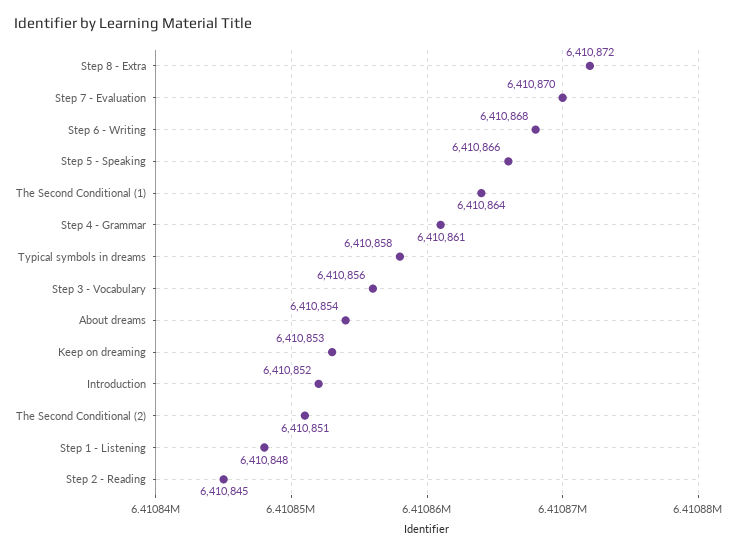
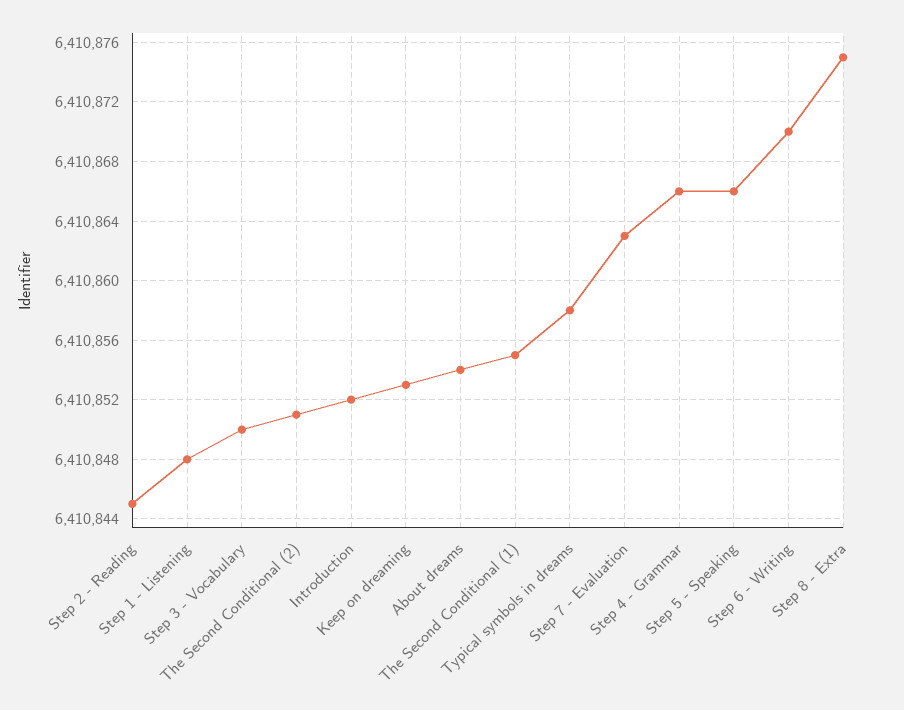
  {
-   "Step 8 - Extra": 6410872,
+   "Step 8 - Extra": 6410875,
-   "Step 7 - Evaluation": 6410870,
+   "Step 7 - Evaluation": 6410863,
-   "Step 6 - Writing": 6410868,
+   "Step 6 - Writing": 6410870,
    "Step 5 - Speaking": 6410866,
-   "The Second Conditional (1)": 6410864,
+   "The Second Conditional (1)": 6410855,
-   "Step 4 - Grammar": 6410861,
+   "Step 4 - Grammar": 6410866,
    "Typical symbols in dreams": 6410858,
-   "Step 3 - Vocabulary": 6410856,
+   "Step 3 - Vocabulary": 6410850,
    "About dreams": 6410854,
    "Keep on dreaming": 6410853,
    "Introduction": 6410852,
    "The Second Conditional (2)": 6410851,
    "Step 1 - Listening": 6410848,
    "Step 2 - Reading": 6410845
  }

